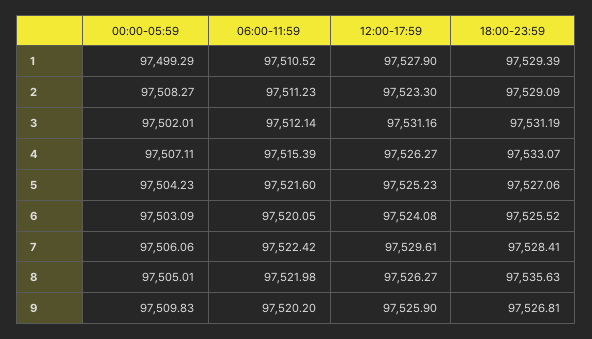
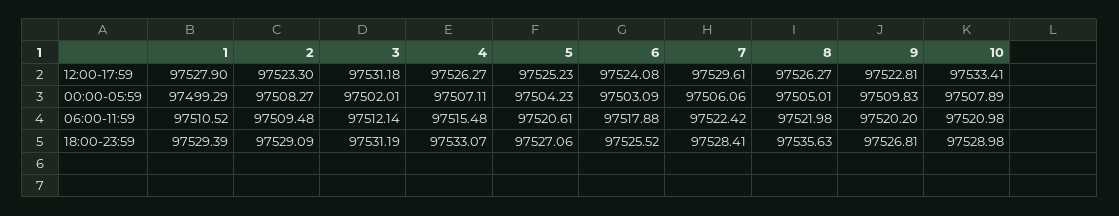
  {
    "00:00-05:59": {
      "1": 97499.29,
      "2": 97508.27,
      "3": 97502.01,
      "4": 97507.11,
      "5": 97504.23,
      "6": 97503.09,
      "7": 97506.06,
      "8": 97505.01,
-     "9": 97509.83
+     "9": 97509.83,
+     "10": 97507.89
    },
    "06:00-11:59": {
      "1": 97510.52,
-     "2": 97511.23,
+     "2": 97509.48,
      "3": 97512.14,
-     "4": 97515.39,
+     "4": 97515.48,
-     "5": 97521.6,
+     "5": 97520.61,
-     "6": 97520.05,
+     "6": 97517.88,
      "7": 97522.42,
      "8": 97521.98,
-     "9": 97520.2
+     "9": 97520.2,
+     "10": 97520.98
    },
    "12:00-17:59": {
      "1": 97527.9,
      "2": 97523.3,
-     "3": 97531.16,
+     "3": 97531.18,
      "4": 97526.27,
      "5": 97525.23,
      "6": 97524.08,
      "7": 97529.61,
      "8": 97526.27,
-     "9": 97525.9
+     "9": 97522.81,
+     "10": 97533.41
    },
    "18:00-23:59": {
      "1": 97529.39,
      "2": 97529.09,
      "3": 97531.19,
      "4": 97533.07,
      "5": 97527.06,
      "6": 97525.52,
      "7": 97528.41,
      "8": 97535.63,
-     "9": 97526.81
+     "9": 97526.81,
+     "10": 97528.98
    }
  }

